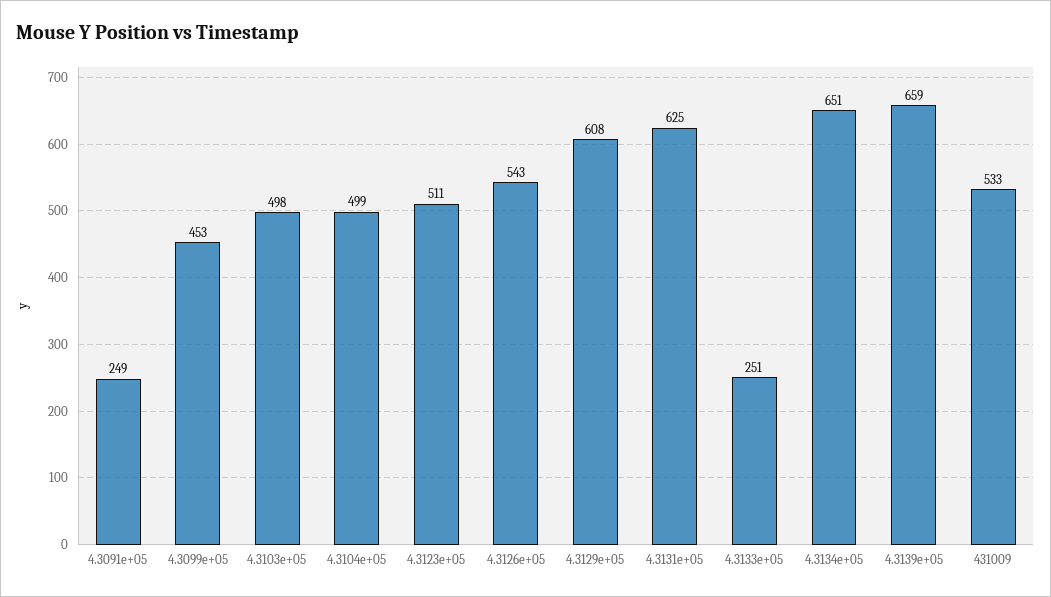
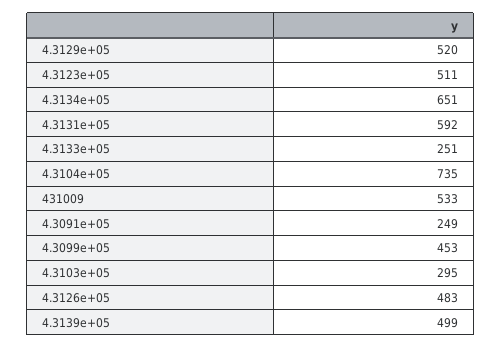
  {
    "4.3091e+05": 249,
    "4.3099e+05": 453,
-   "4.3103e+05": 498,
+   "4.3103e+05": 295,
-   "4.3104e+05": 499,
+   "4.3104e+05": 735,
    "4.3123e+05": 511,
-   "4.3126e+05": 543,
+   "4.3126e+05": 483,
-   "4.3129e+05": 608,
+   "4.3129e+05": 520,
-   "4.3131e+05": 625,
+   "4.3131e+05": 592,
    "4.3133e+05": 251,
    "4.3134e+05": 651,
-   "4.3139e+05": 659,
+   "4.3139e+05": 499,
    "431009": 533
  }

